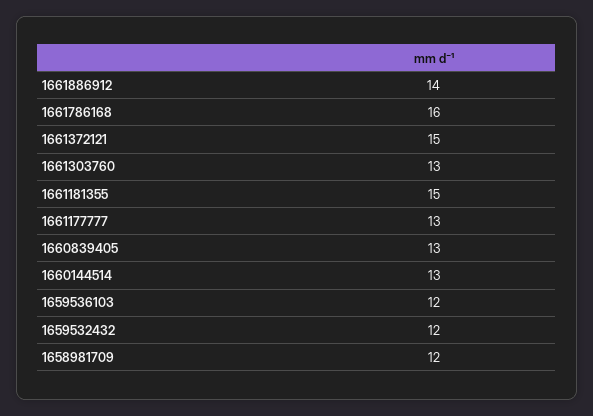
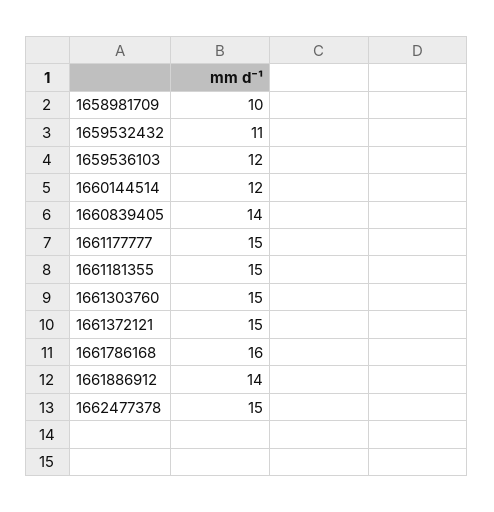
  {
    "1661886912": 14,
    "1661786168": 16,
    "1661372121": 15,
-   "1661303760": 13,
+   "1661303760": 15,
    "1661181355": 15,
-   "1661177777": 13,
+   "1661177777": 15,
-   "1660839405": 13,
+   "1660839405": 14,
-   "1660144514": 13,
+   "1660144514": 12,
    "1659536103": 12,
-   "1659532432": 12,
+   "1659532432": 11,
-   "1658981709": 12
+   "1658981709": 10,
+   "1662477378": 15
  }

